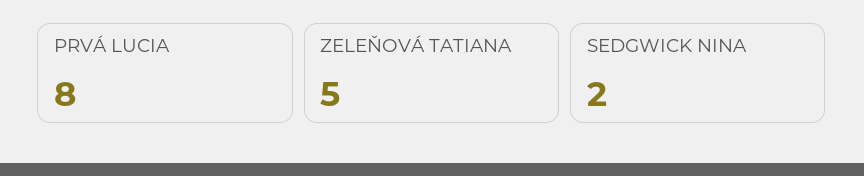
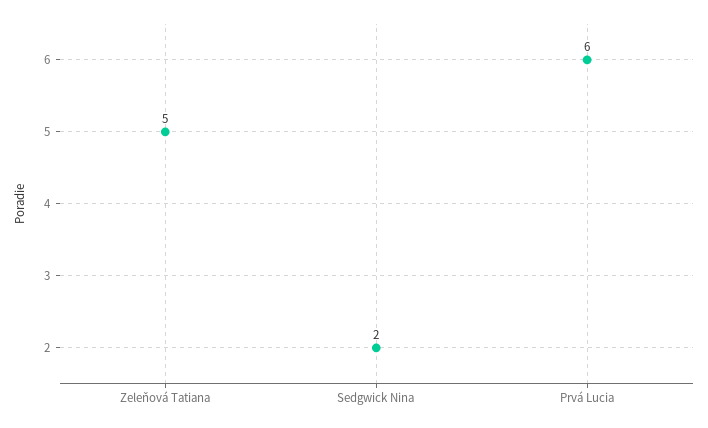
  {
-   "PRVÁ LUCIA": 8,
+   "PRVÁ LUCIA": 6,
    "ZELEŇOVÁ TATIANA": 5,
    "SEDGWICK NINA": 2
  }

